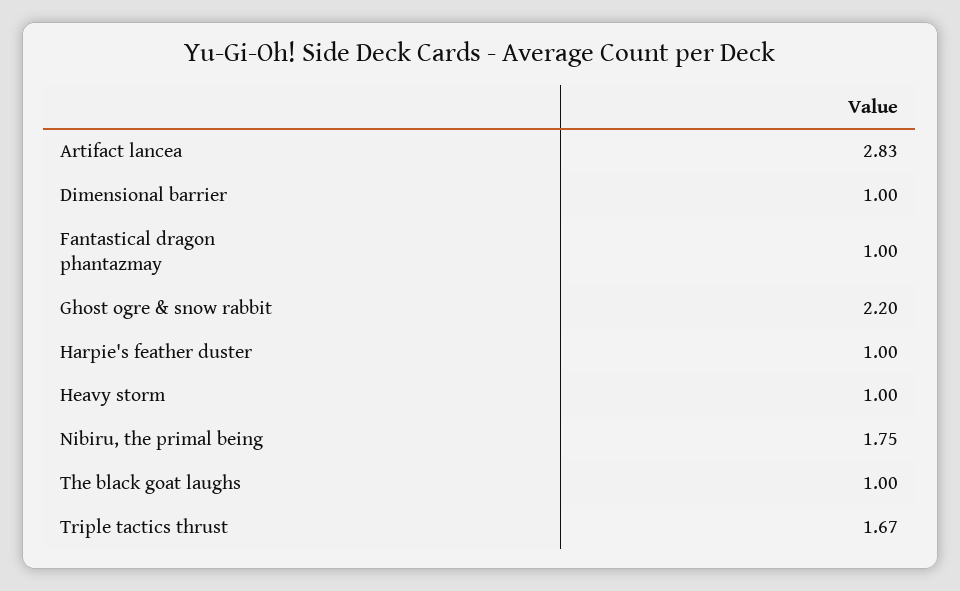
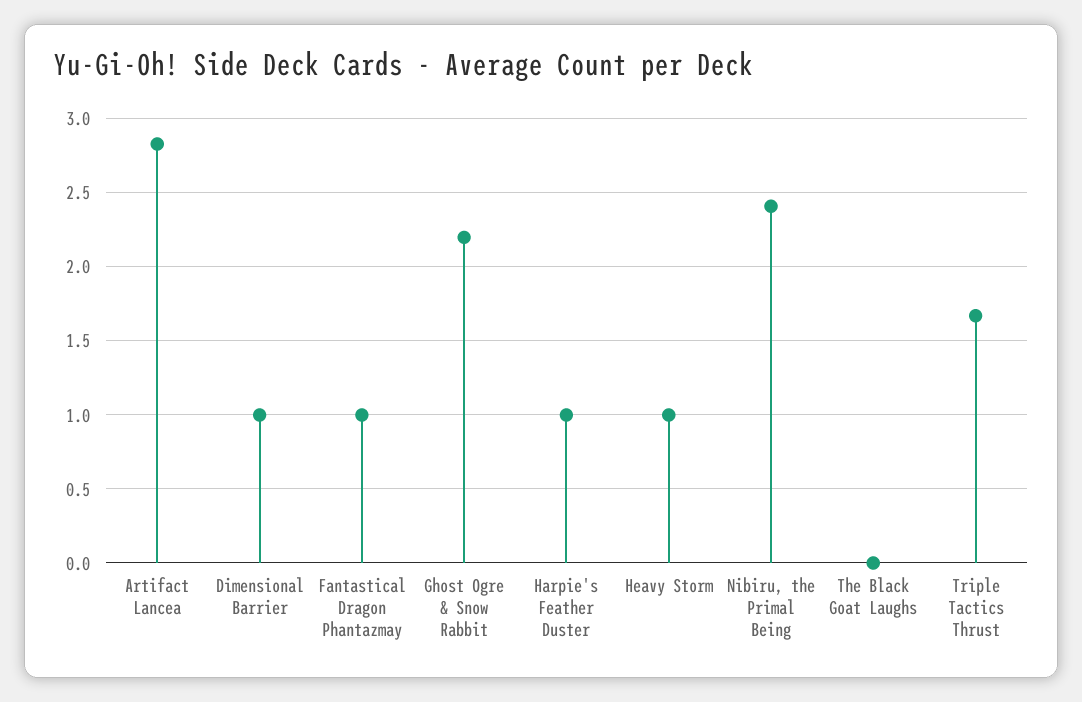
  {
    "Artifact lancea": 2.83,
    "Dimensional barrier": 1,
    "Fantastical dragon phantazmay": 1,
    "Ghost ogre & snow rabbit": 2.2,
    "Harpie's feather duster": 1,
    "Heavy storm": 1,
-   "Nibiru, the primal being": 1.75,
+   "Nibiru, the primal being": 2.4,
-   "The black goat laughs": 1,
+   "The black goat laughs": 0,
    "Triple tactics thrust": 1.67
  }

